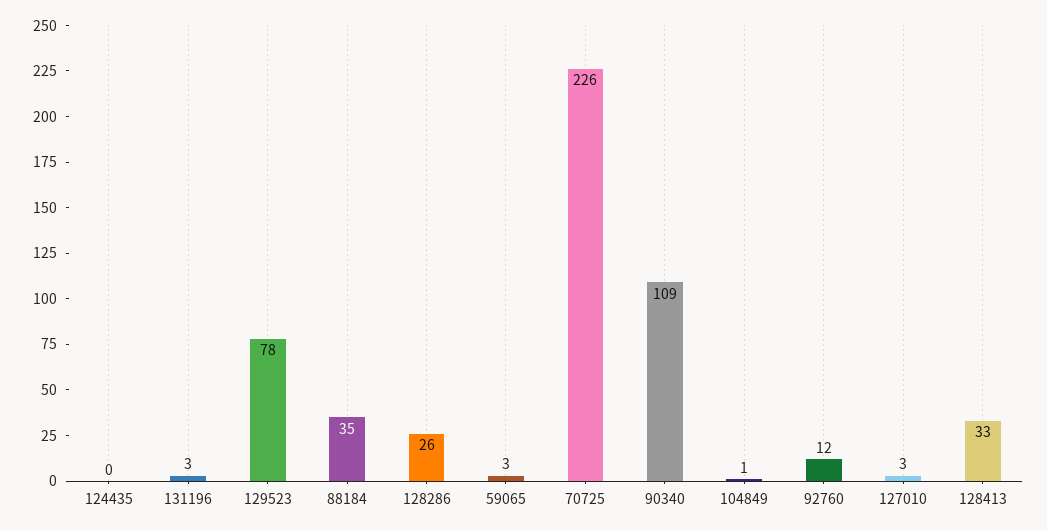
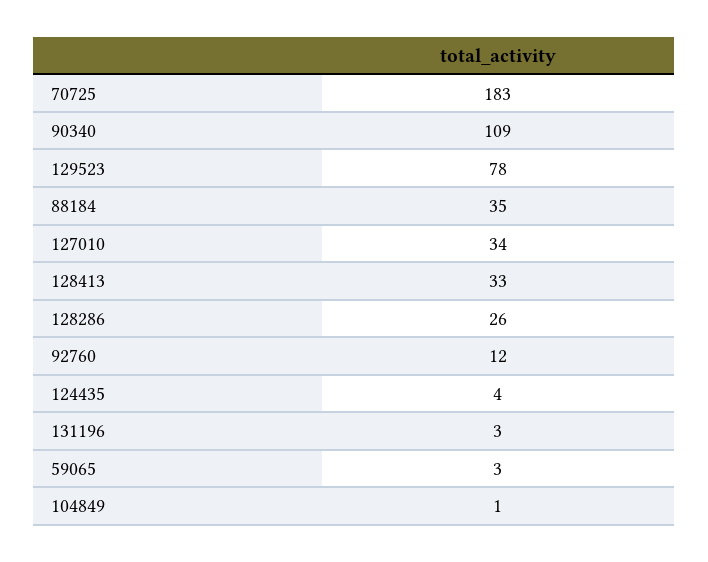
  {
-   "124435": 0,
+   "124435": 4,
    "131196": 3,
    "129523": 78,
    "88184": 35,
    "128286": 26,
    "59065": 3,
-   "70725": 226,
+   "70725": 183,
    "90340": 109,
    "104849": 1,
    "92760": 12,
-   "127010": 3,
+   "127010": 34,
    "128413": 33
  }

